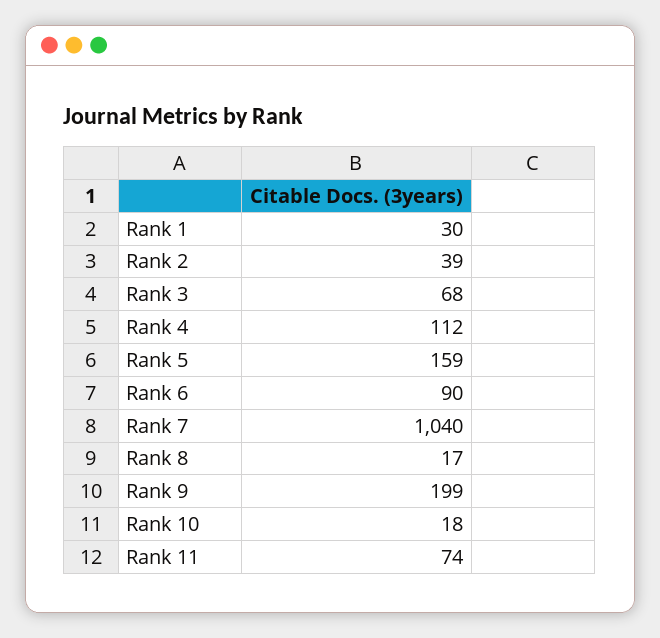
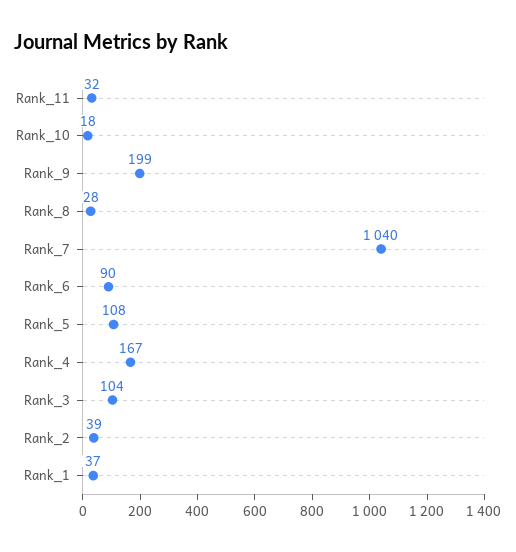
  {
-   "Rank 1": 30,
+   "Rank 1": 37,
    "Rank 2": 39,
-   "Rank 3": 68,
+   "Rank 3": 104,
-   "Rank 4": 112,
+   "Rank 4": 167,
-   "Rank 5": 159,
+   "Rank 5": 108,
    "Rank 6": 90,
    "Rank 7": 1040,
-   "Rank 8": 17,
+   "Rank 8": 28,
    "Rank 9": 199,
    "Rank 10": 18,
-   "Rank 11": 74
+   "Rank 11": 32
  }

